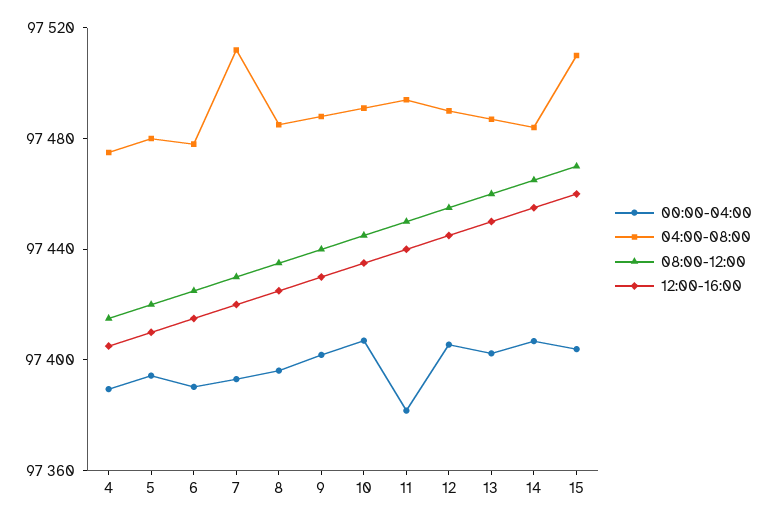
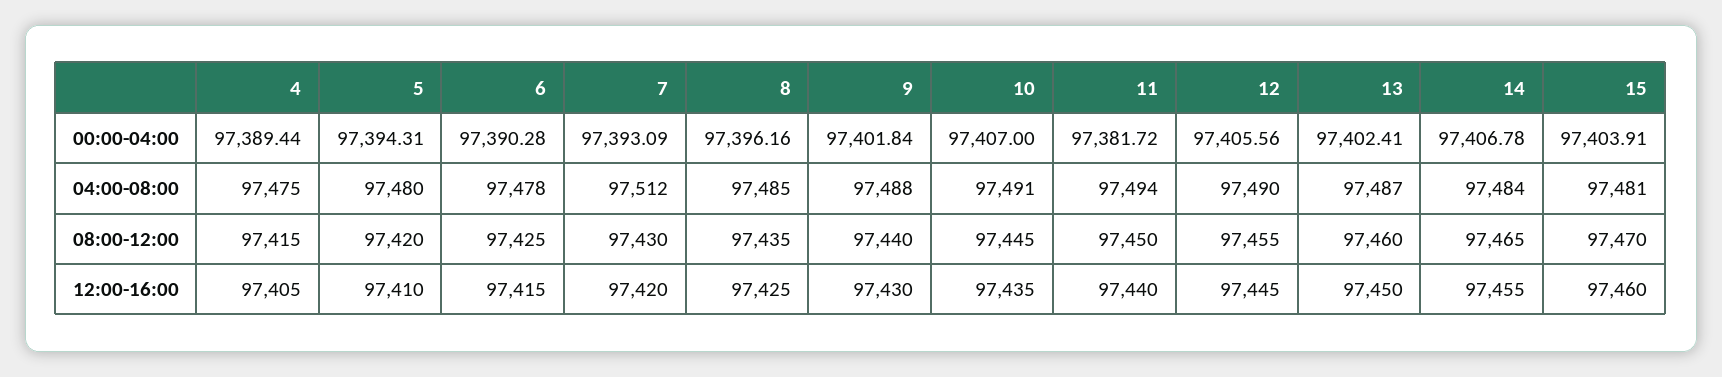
  {
    "00:00-04:00": {
      "4": 97389.44,
      "5": 97394.31,
      "6": 97390.28,
      "7": 97393.09,
      "8": 97396.16,
      "9": 97401.84,
      "10": 97407,
      "11": 97381.72,
      "12": 97405.56,
      "13": 97402.41,
      "14": 97406.78,
      "15": 97403.91
    },
    "04:00-08:00": {
      "4": 97475,
      "5": 97480,
      "6": 97478,
      "7": 97512,
      "8": 97485,
      "9": 97488,
      "10": 97491,
      "11": 97494,
      "12": 97490,
      "13": 97487,
      "14": 97484,
-     "15": 97510
+     "15": 97481
    },
    "08:00-12:00": {
      "4": 97415,
      "5": 97420,
      "6": 97425,
      "7": 97430,
      "8": 97435,
      "9": 97440,
      "10": 97445,
      "11": 97450,
      "12": 97455,
      "13": 97460,
      "14": 97465,
      "15": 97470
    },
    "12:00-16:00": {
      "4": 97405,
      "5": 97410,
      "6": 97415,
      "7": 97420,
      "8": 97425,
      "9": 97430,
      "10": 97435,
      "11": 97440,
      "12": 97445,
      "13": 97450,
      "14": 97455,
      "15": 97460
    }
  }

